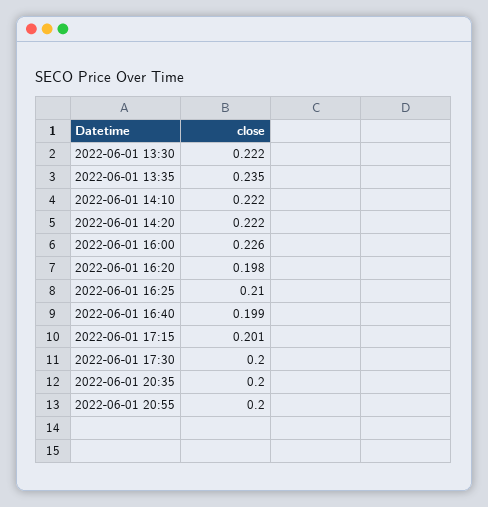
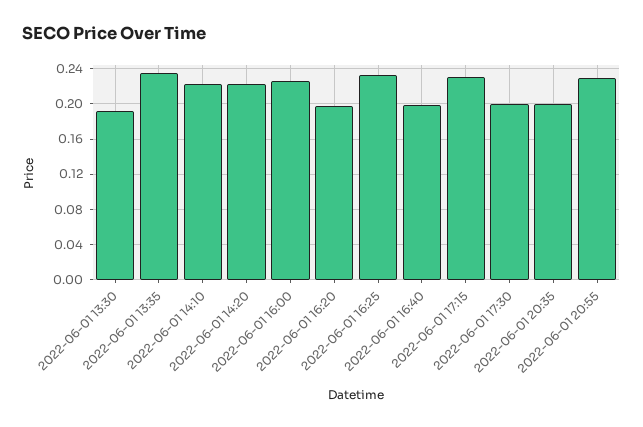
  {
-   "2022-06-01 13:30": 0.222,
+   "2022-06-01 13:30": 0.19,
    "2022-06-01 13:35": 0.235,
    "2022-06-01 14:10": 0.222,
    "2022-06-01 14:20": 0.222,
    "2022-06-01 16:00": 0.226,
    "2022-06-01 16:20": 0.198,
-   "2022-06-01 16:25": 0.21,
+   "2022-06-01 16:25": 0.23,
    "2022-06-01 16:40": 0.199,
-   "2022-06-01 17:15": 0.201,
+   "2022-06-01 17:15": 0.23,
    "2022-06-01 17:30": 0.2,
    "2022-06-01 20:35": 0.2,
-   "2022-06-01 20:55": 0.2
+   "2022-06-01 20:55": 0.23
  }

